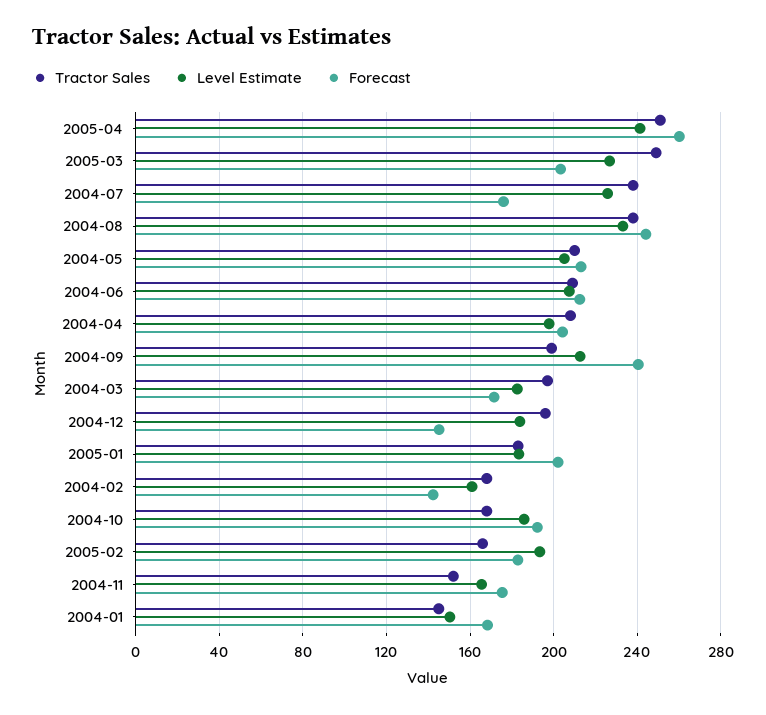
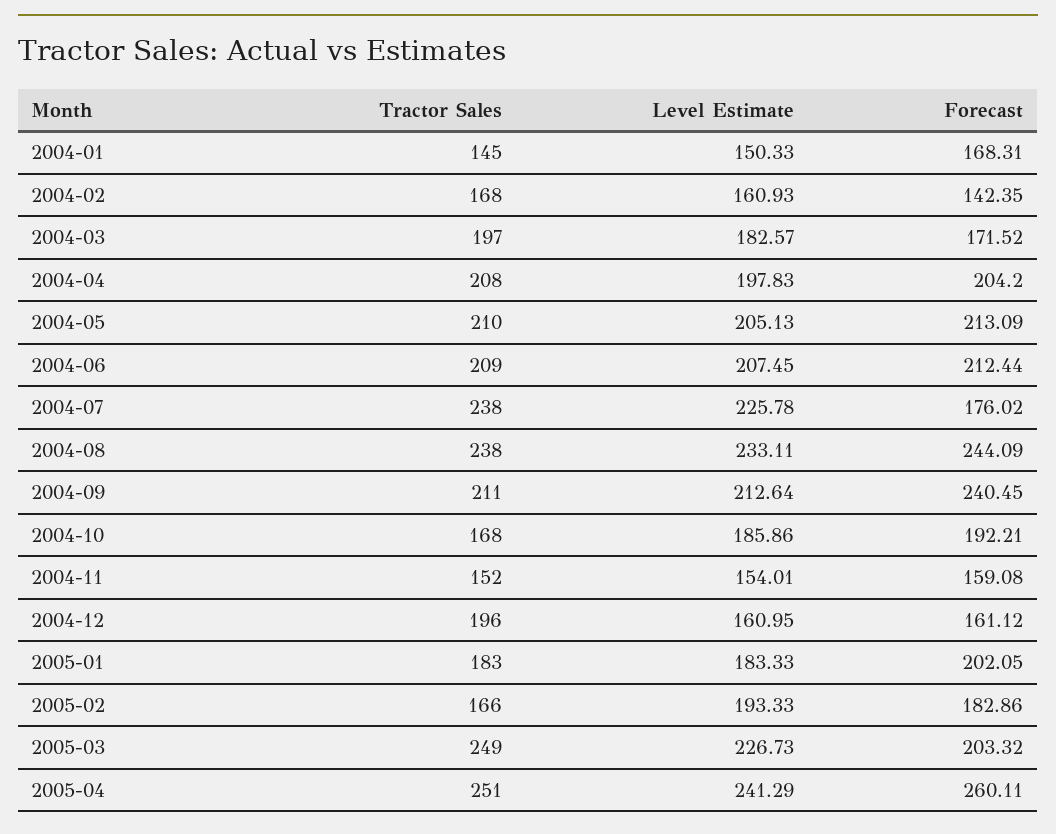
  {
    "Tractor Sales": {
      "2005-04": 251,
      "2005-03": 249,
      "2004-07": 238,
      "2004-08": 238,
      "2004-05": 210,
      "2004-06": 209,
      "2004-04": 208,
-     "2004-09": 200,
+     "2004-09": 211,
      "2004-03": 197,
      "2004-12": 196,
      "2005-01": 183,
      "2004-02": 168,
      "2004-10": 168,
      "2005-02": 166,
      "2004-11": 152,
      "2004-01": 145
    },
    "Level Estimate": {
      "2005-04": 241.29,
      "2005-03": 226.73,
      "2004-07": 225.78,
      "2004-08": 233.11,
      "2004-05": 205.13,
      "2004-06": 207.45,
      "2004-04": 197.83,
      "2004-09": 212.64,
      "2004-03": 182.57,
-     "2004-12": 185,
+     "2004-12": 160.95,
      "2005-01": 183.33,
      "2004-02": 160.93,
      "2004-10": 185.86,
      "2005-02": 193.33,
-     "2004-11": 165,
+     "2004-11": 154.01,
      "2004-01": 150.33
    },
    "Forecast": {
      "2005-04": 260.11,
      "2005-03": 203.32,
      "2004-07": 176.02,
      "2004-08": 244.09,
      "2004-05": 213.09,
      "2004-06": 212.44,
      "2004-04": 204.2,
      "2004-09": 240.45,
      "2004-03": 171.52,
-     "2004-12": 145,
+     "2004-12": 161.12,
      "2005-01": 202.05,
      "2004-02": 142.35,
      "2004-10": 192.21,
      "2005-02": 182.86,
-     "2004-11": 175,
+     "2004-11": 159.08,
      "2004-01": 168.31
    }
  }

